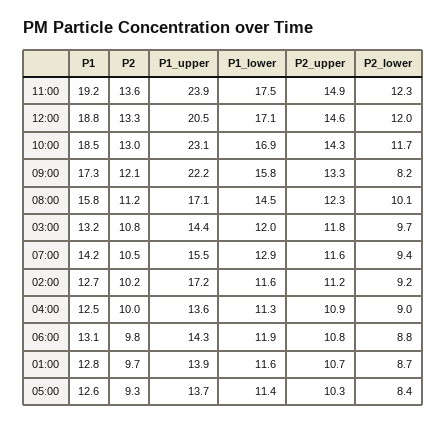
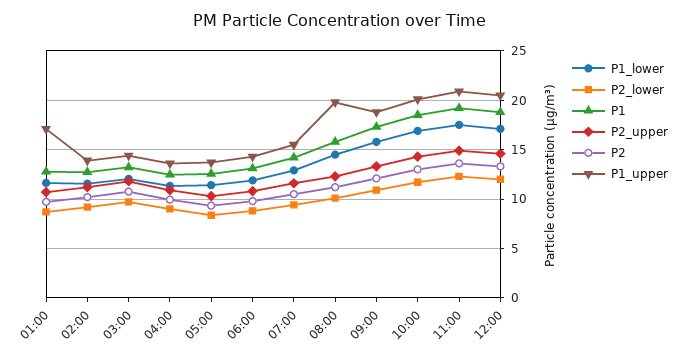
  {
    "P1": {
      "11:00": 19.2,
      "12:00": 18.8,
      "10:00": 18.5,
      "09:00": 17.3,
      "08:00": 15.8,
      "03:00": 13.2,
      "07:00": 14.2,
      "02:00": 12.7,
      "04:00": 12.5,
      "06:00": 13.1,
      "01:00": 12.8,
      "05:00": 12.6
    },
    "P2": {
      "11:00": 13.6,
      "12:00": 13.3,
      "10:00": 13,
      "09:00": 12.1,
      "08:00": 11.2,
      "03:00": 10.8,
      "07:00": 10.5,
      "02:00": 10.2,
      "04:00": 10,
      "06:00": 9.8,
      "01:00": 9.7,
      "05:00": 9.3
    },
    "P1_upper": {
-     "11:00": 23.9,
+     "11:00": 21,
      "12:00": 20.5,
-     "10:00": 23.1,
+     "10:00": 20,
-     "09:00": 22.2,
+     "09:00": 19,
-     "08:00": 17.1,
+     "08:00": 20,
      "03:00": 14.4,
      "07:00": 15.5,
-     "02:00": 17.2,
+     "02:00": 14,
      "04:00": 13.6,
      "06:00": 14.3,
-     "01:00": 13.9,
+     "01:00": 17,
      "05:00": 13.7
    },
    "P1_lower": {
      "11:00": 17.5,
      "12:00": 17.1,
      "10:00": 16.9,
      "09:00": 15.8,
      "08:00": 14.5,
      "03:00": 12,
      "07:00": 12.9,
      "02:00": 11.6,
      "04:00": 11.3,
      "06:00": 11.9,
      "01:00": 11.6,
      "05:00": 11.4
    },
    "P2_upper": {
      "11:00": 14.9,
      "12:00": 14.6,
      "10:00": 14.3,
      "09:00": 13.3,
      "08:00": 12.3,
      "03:00": 11.8,
      "07:00": 11.6,
      "02:00": 11.2,
      "04:00": 10.9,
      "06:00": 10.8,
      "01:00": 10.7,
      "05:00": 10.3
    },
    "P2_lower": {
      "11:00": 12.3,
      "12:00": 12,
      "10:00": 11.7,
-     "09:00": 8.2,
+     "09:00": 11,
      "08:00": 10.1,
      "03:00": 9.7,
      "07:00": 9.4,
      "02:00": 9.2,
      "04:00": 9,
      "06:00": 8.8,
      "01:00": 8.7,
      "05:00": 8.4
    }
  }

